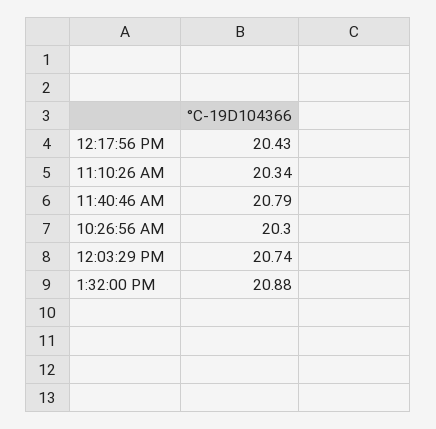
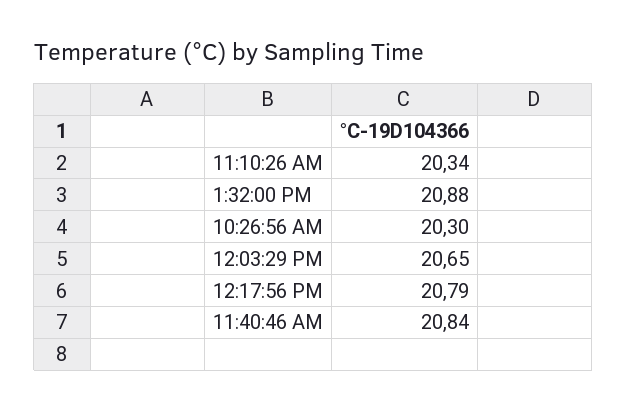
  {
-   "12:17:56 PM": 20.43,
+   "12:17:56 PM": 20.79,
    "11:10:26 AM": 20.34,
-   "11:40:46 AM": 20.79,
+   "11:40:46 AM": 20.84,
    "10:26:56 AM": 20.3,
-   "12:03:29 PM": 20.74,
+   "12:03:29 PM": 20.65,
    "1:32:00 PM": 20.88
  }

